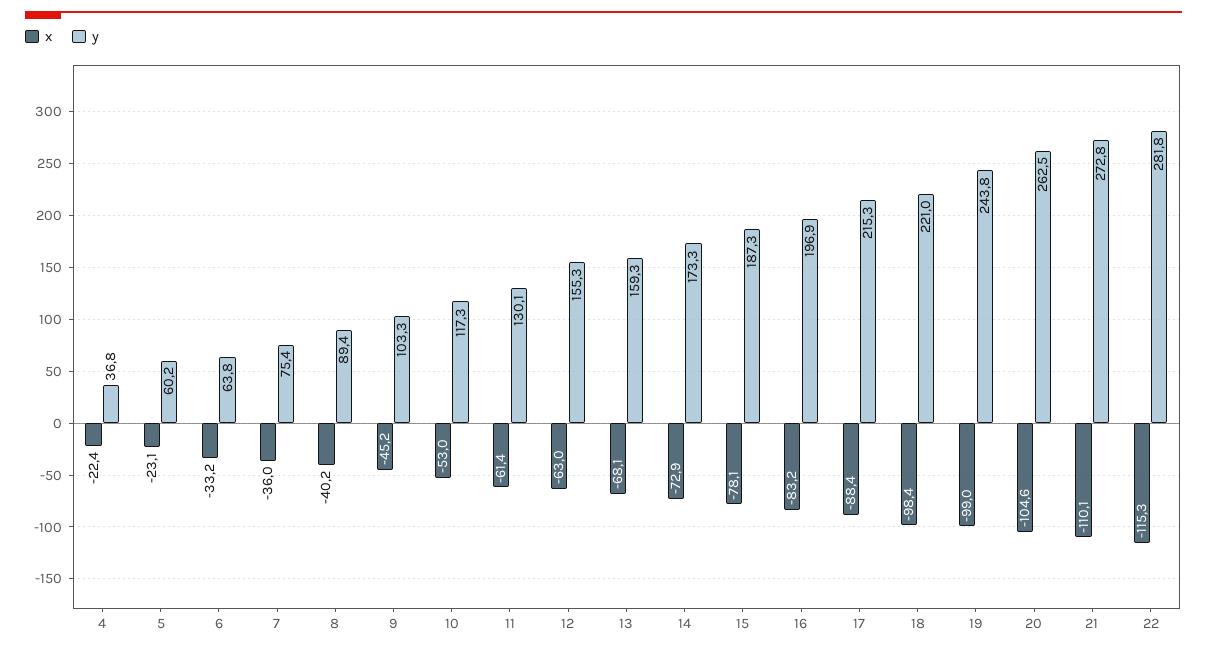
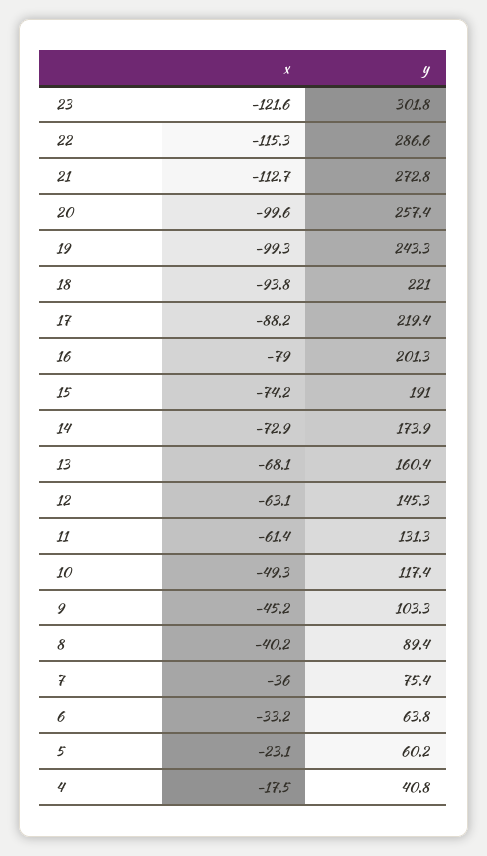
  {
    "x": {
-     "4": -22.4,
+     "4": -17.5,
      "5": -23.1,
      "6": -33.2,
      "7": -36,
      "8": -40.2,
      "9": -45.2,
-     "10": -53,
+     "10": -49.3,
      "11": -61.4,
-     "12": -63,
+     "12": -63.1,
      "13": -68.1,
      "14": -72.9,
-     "15": -78.1,
+     "15": -74.2,
-     "16": -83.2,
+     "16": -79,
-     "17": -88.4,
+     "17": -88.2,
-     "18": -98.4,
+     "18": -93.8,
-     "19": -99,
+     "19": -99.3,
-     "20": -104.6,
+     "20": -99.6,
-     "21": -110.1,
+     "21": -112.7,
-     "22": -115.3
+     "22": -115.3,
+     "23": -121.6
    },
    "y": {
-     "4": 36.8,
+     "4": 40.8,
      "5": 60.2,
      "6": 63.8,
      "7": 75.4,
      "8": 89.4,
      "9": 103.3,
-     "10": 117.3,
+     "10": 117.4,
-     "11": 130.1,
+     "11": 131.3,
-     "12": 155.3,
+     "12": 145.3,
-     "13": 159.3,
+     "13": 160.4,
-     "14": 173.3,
+     "14": 173.9,
-     "15": 187.3,
+     "15": 191,
-     "16": 196.9,
+     "16": 201.3,
-     "17": 215.3,
+     "17": 219.4,
      "18": 221,
-     "19": 243.8,
+     "19": 243.3,
-     "20": 262.5,
+     "20": 257.4,
      "21": 272.8,
-     "22": 281.8
+     "22": 286.6,
+     "23": 301.8
    }
  }

